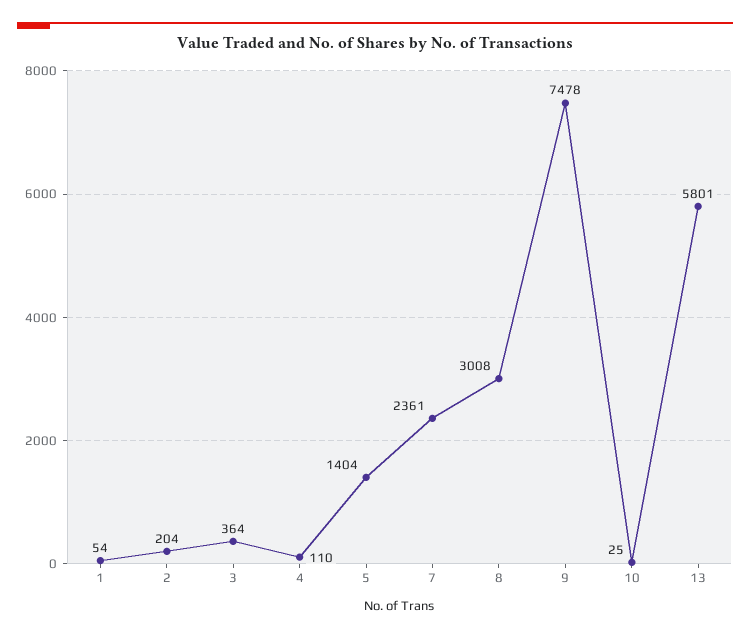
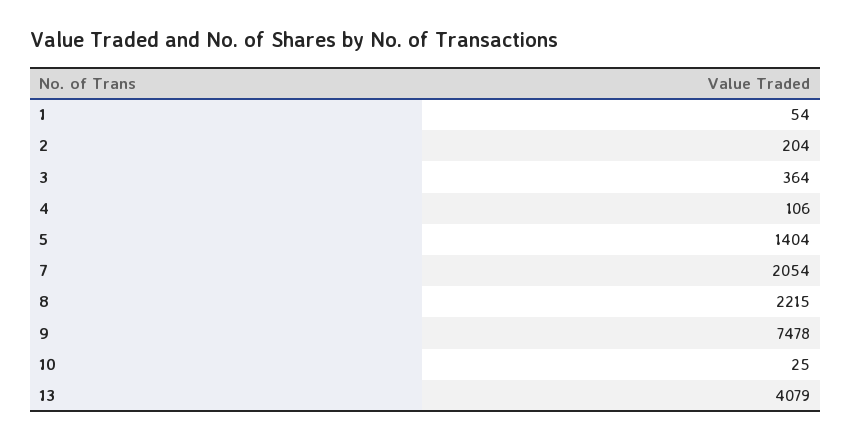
  {
    "1": 54,
    "2": 204,
    "3": 364,
-   "4": 110,
+   "4": 106,
    "5": 1404,
-   "7": 2361,
+   "7": 2054,
-   "8": 3008,
+   "8": 2215,
    "9": 7478,
    "10": 25,
-   "13": 5801
+   "13": 4079
  }

